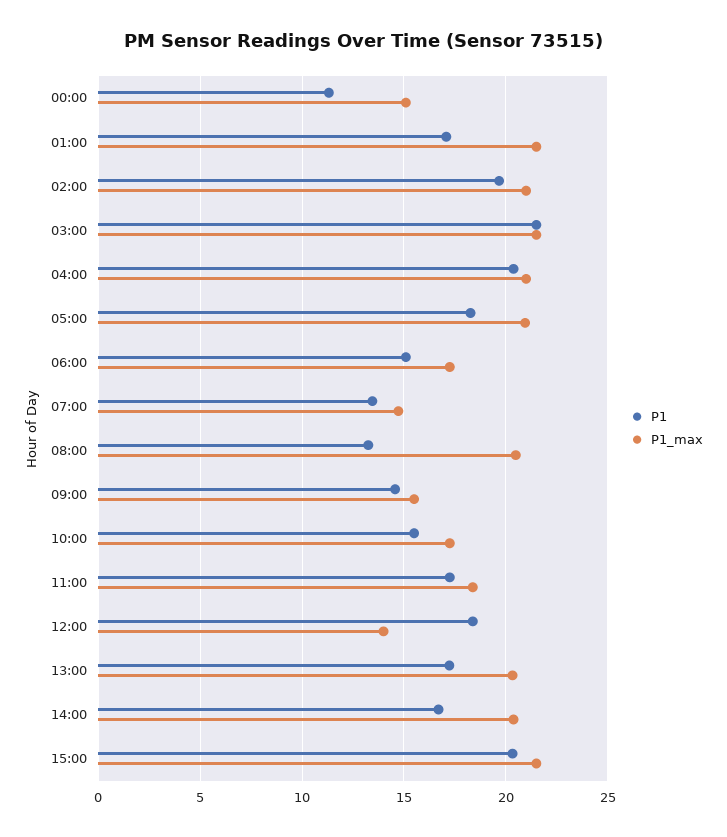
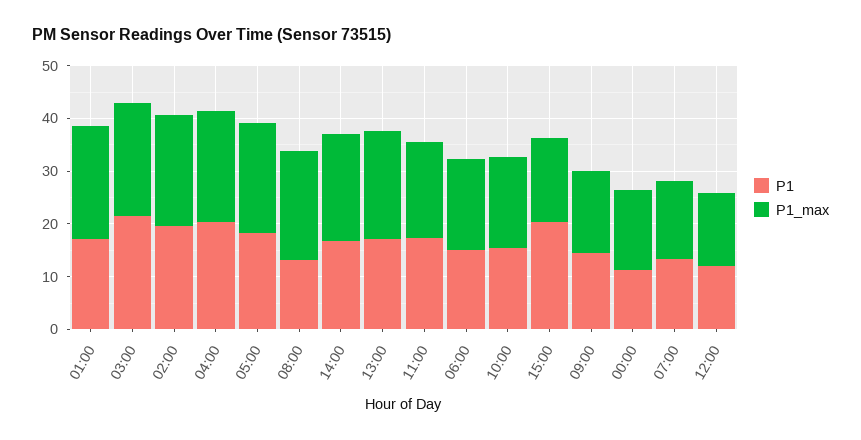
  {
    "P1": {
      "00:00": 11.5,
      "01:00": 17,
      "02:00": 19.5,
      "03:00": 21.5,
      "04:00": 20.5,
      "05:00": 18.5,
      "06:00": 15,
      "07:00": 13.5,
      "08:00": 13.5,
      "09:00": 14.5,
      "10:00": 15.5,
      "11:00": 17.5,
-     "12:00": 18.5,
+     "12:00": 12,
      "13:00": 17,
      "14:00": 16.5,
      "15:00": 20.5
    },
    "P1_max": {
      "00:00": 15,
      "01:00": 21.5,
      "02:00": 21,
      "03:00": 21.5,
      "04:00": 21,
      "05:00": 21,
      "06:00": 17.5,
      "07:00": 14.5,
      "08:00": 20.5,
      "09:00": 15.5,
      "10:00": 17.5,
      "11:00": 18.5,
      "12:00": 14,
      "13:00": 20.5,
      "14:00": 20.5,
-     "15:00": 21.5
+     "15:00": 16
    }
  }

